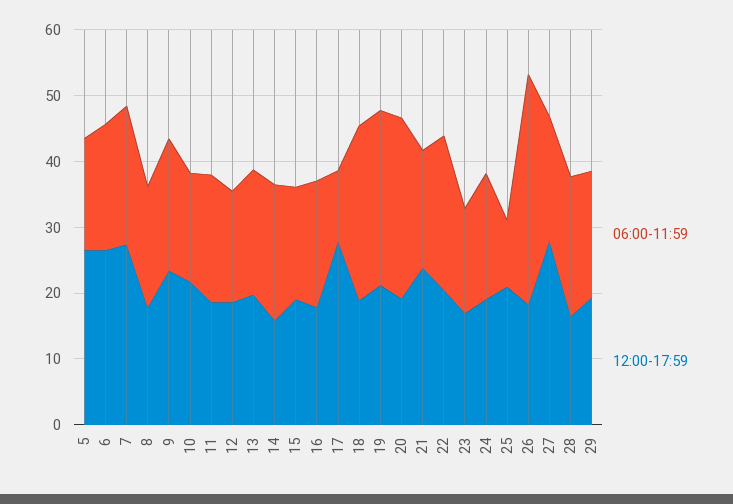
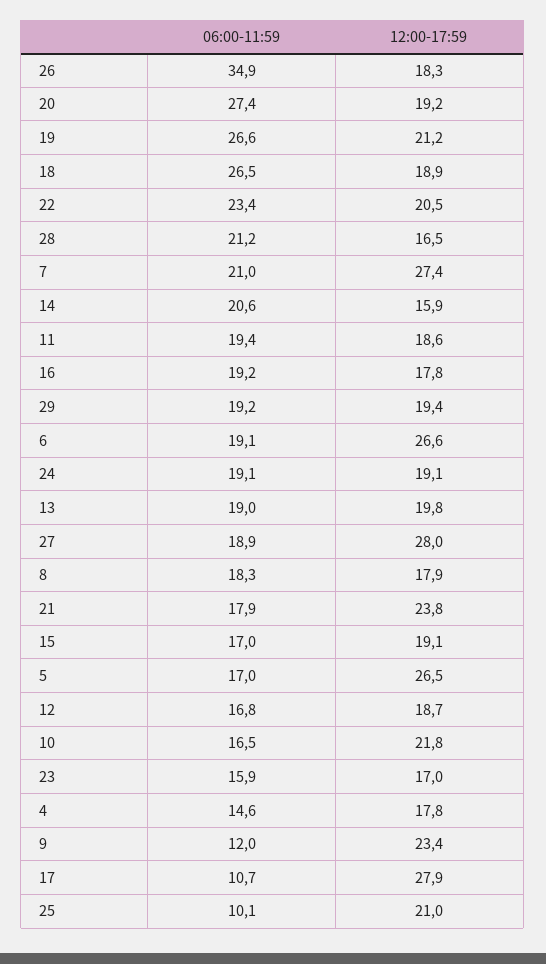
  {
    "06:00-11:59": {
      "5": 17,
      "6": 19.1,
      "7": 21,
      "8": 18.3,
-     "9": 20,
+     "9": 12,
      "10": 16.5,
      "11": 19.4,
      "12": 16.8,
      "13": 19,
      "14": 20.6,
      "15": 17,
      "16": 19.2,
      "17": 10.7,
      "18": 26.5,
      "19": 26.6,
      "20": 27.4,
      "21": 17.9,
      "22": 23.4,
      "23": 15.9,
      "24": 19.1,
      "25": 10.1,
      "26": 34.9,
      "27": 18.9,
      "28": 21.2,
-     "29": 19.2
+     "29": 19.2,
+     "4": 14.6
    },
    "12:00-17:59": {
      "5": 26.5,
      "6": 26.6,
      "7": 27.4,
      "8": 17.9,
      "9": 23.4,
      "10": 21.8,
      "11": 18.6,
      "12": 18.7,
      "13": 19.8,
      "14": 15.9,
      "15": 19.1,
      "16": 17.8,
      "17": 27.9,
      "18": 18.9,
      "19": 21.2,
      "20": 19.2,
      "21": 23.8,
      "22": 20.5,
      "23": 17,
      "24": 19.1,
      "25": 21,
      "26": 18.3,
      "27": 28,
      "28": 16.5,
-     "29": 19.4
+     "29": 19.4,
+     "4": 17.8
    }
  }

